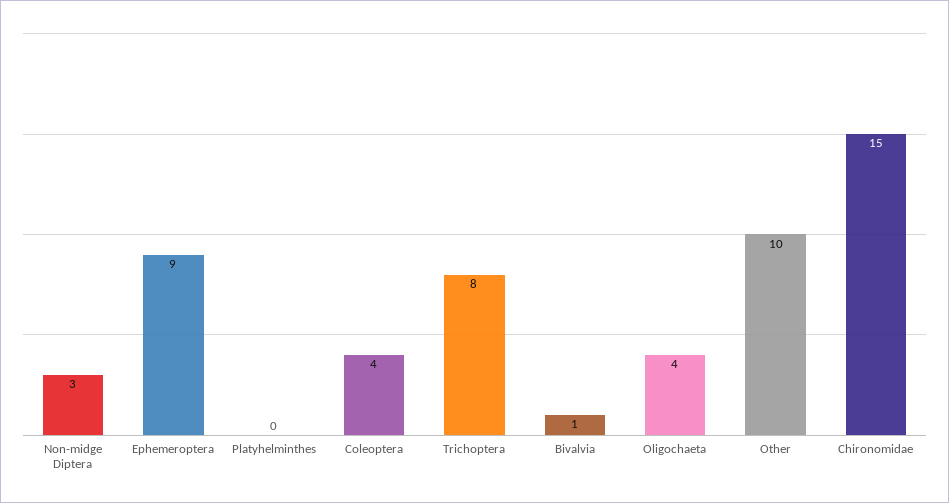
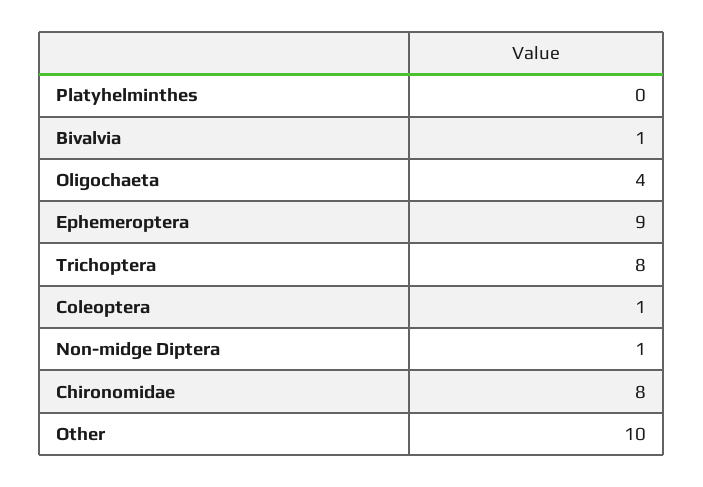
  {
-   "Non-midge Diptera": 3,
+   "Non-midge Diptera": 1,
    "Ephemeroptera": 9,
    "Platyhelminthes": 0,
-   "Coleoptera": 4,
+   "Coleoptera": 1,
    "Trichoptera": 8,
    "Bivalvia": 1,
    "Oligochaeta": 4,
    "Other": 10,
-   "Chironomidae": 15
+   "Chironomidae": 8
  }

